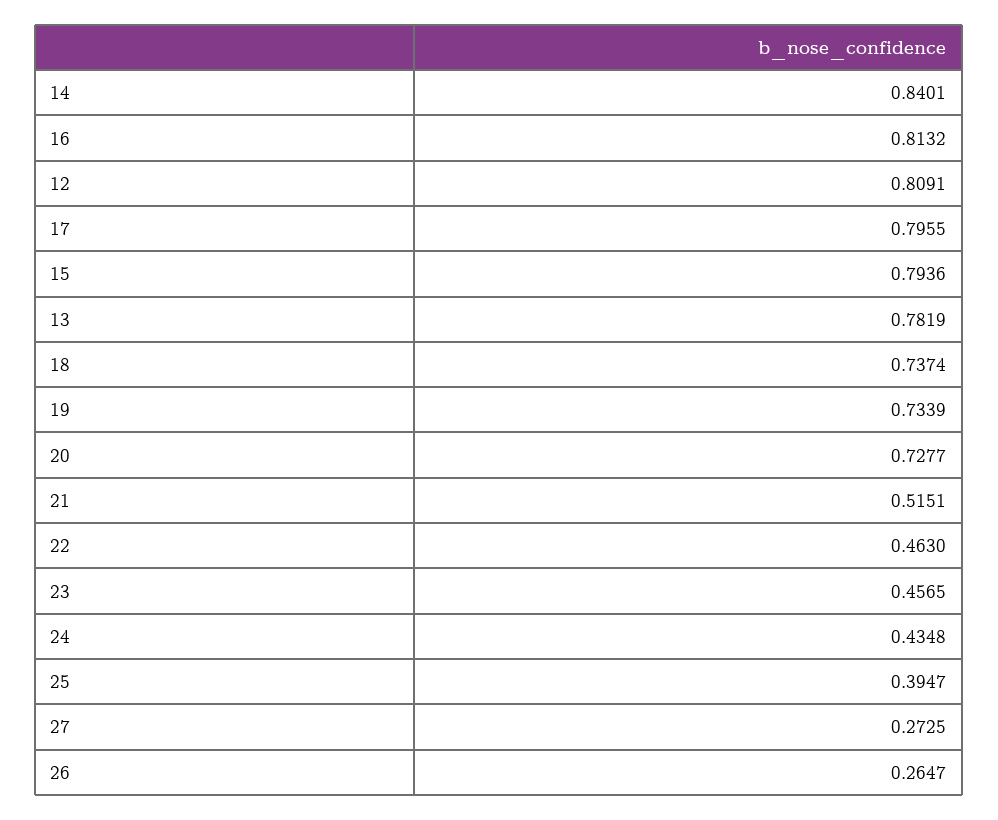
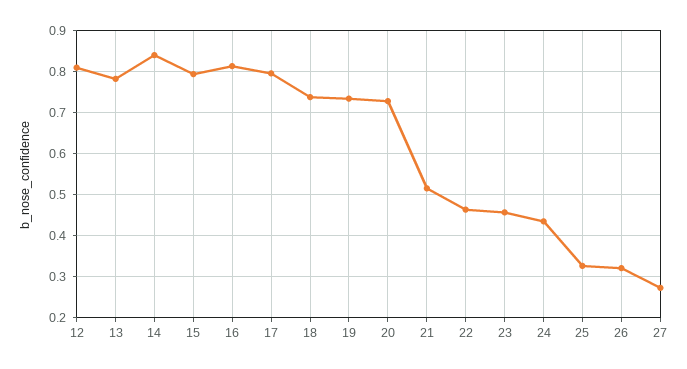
  {
    "14": 0.8401,
    "16": 0.8132,
    "12": 0.8091,
    "17": 0.7955,
    "15": 0.7936,
    "13": 0.7819,
    "18": 0.7374,
    "19": 0.7339,
    "20": 0.7277,
    "21": 0.5151,
    "22": 0.463,
    "23": 0.4565,
    "24": 0.4348,
-   "25": 0.3947,
+   "25": 0.32,
    "27": 0.2725,
-   "26": 0.2647
+   "26": 0.32
  }

